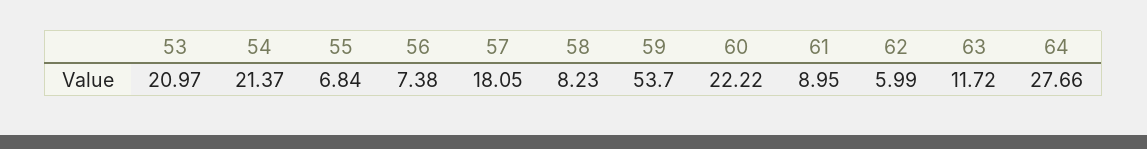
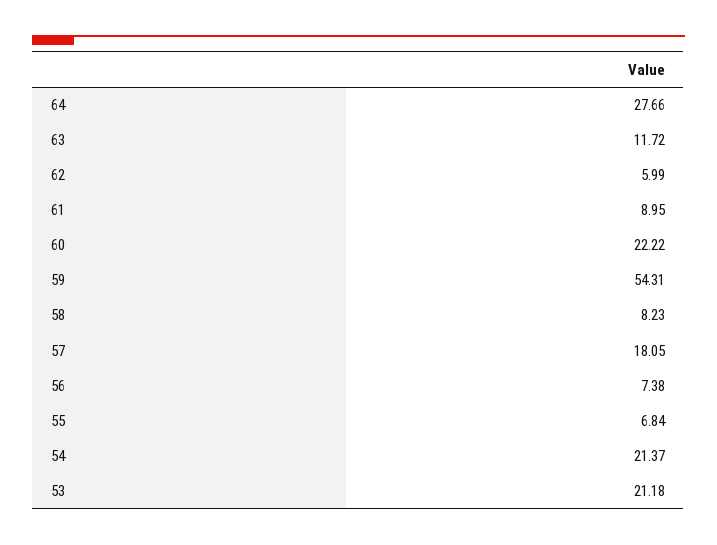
  {
-   "53": 20.97,
+   "53": 21.18,
    "54": 21.37,
    "55": 6.84,
    "56": 7.38,
    "57": 18.05,
    "58": 8.23,
-   "59": 53.7,
+   "59": 54.31,
    "60": 22.22,
    "61": 8.95,
    "62": 5.99,
    "63": 11.72,
    "64": 27.66
  }

